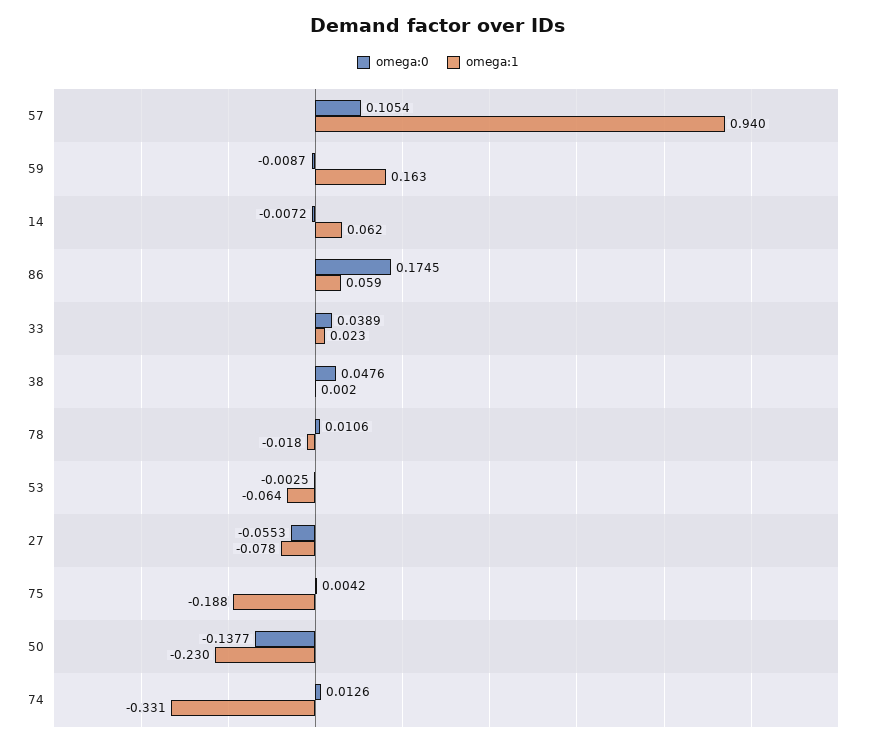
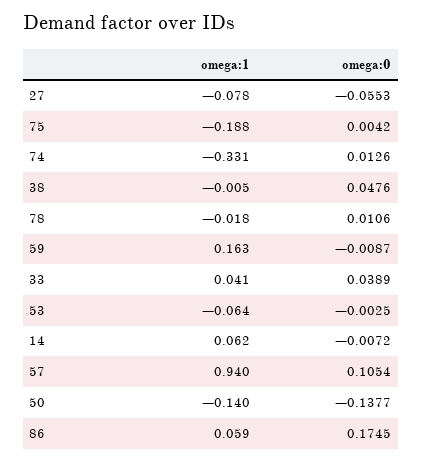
  {
    "omega:0": {
      "57": 0.1054,
      "59": -0.0087,
      "14": -0.0072,
      "86": 0.1745,
      "33": 0.0389,
      "38": 0.0476,
      "78": 0.0106,
      "53": -0.0025,
      "27": -0.0553,
      "75": 0.0042,
      "50": -0.1377,
      "74": 0.0126
    },
    "omega:1": {
      "57": 0.94,
      "59": 0.163,
      "14": 0.062,
      "86": 0.059,
-     "33": 0.023,
+     "33": 0.041,
-     "38": 0.002,
+     "38": -0.005,
      "78": -0.018,
      "53": -0.064,
      "27": -0.078,
      "75": -0.188,
-     "50": -0.23,
+     "50": -0.14,
      "74": -0.331
    }
  }

